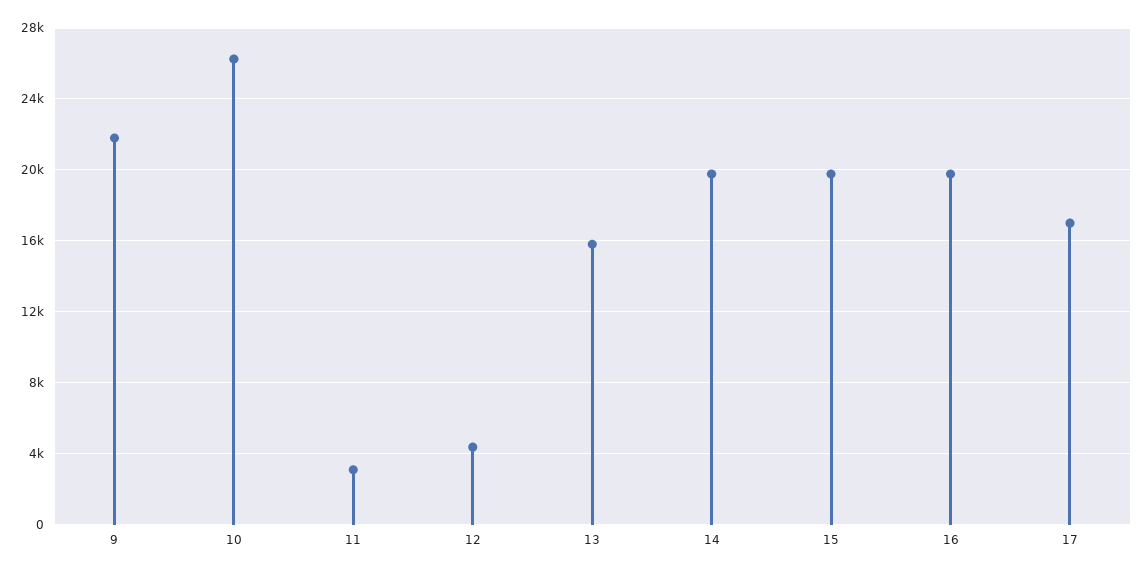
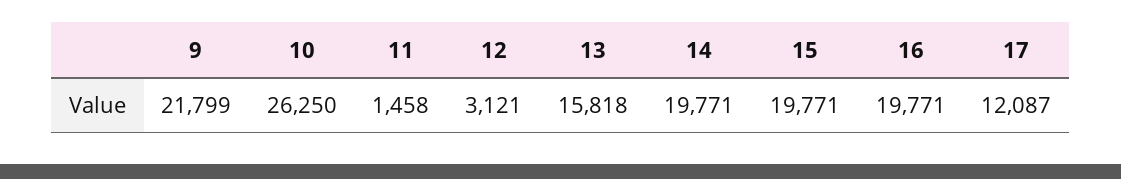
  {
    "9": 21799,
    "10": 26250,
-   "11": 3000,
+   "11": 1458,
-   "12": 4500,
+   "12": 3121,
    "13": 15818,
    "14": 19771,
    "15": 19771,
    "16": 19771,
-   "17": 17000
+   "17": 12087
  }

